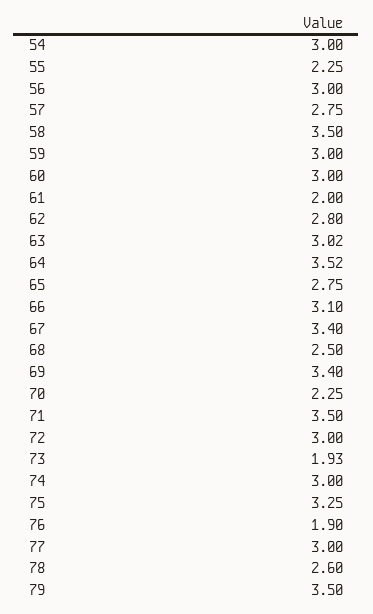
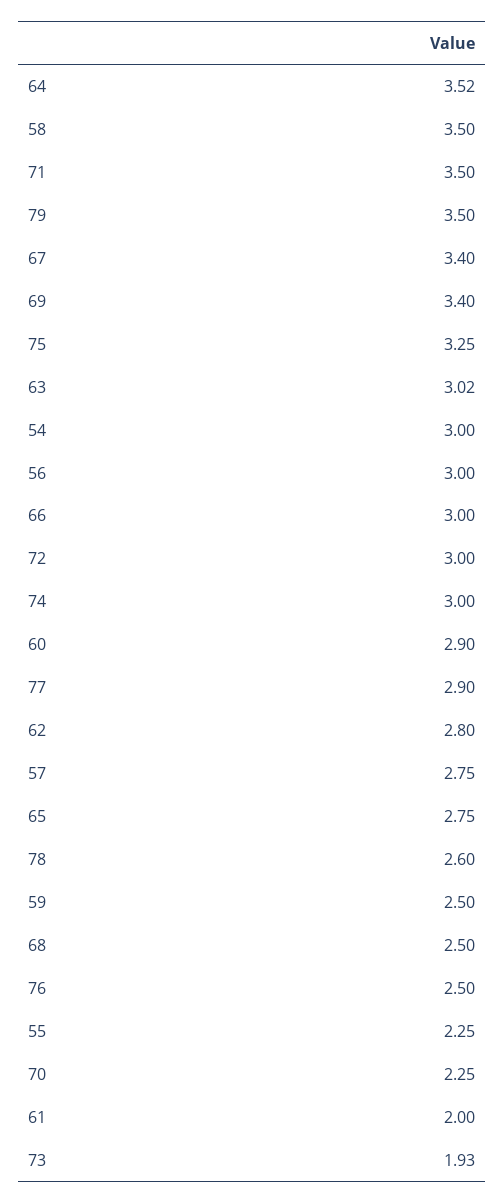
  {
    "54": 3,
    "55": 2.25,
    "56": 3,
    "57": 2.75,
    "58": 3.5,
-   "59": 3,
+   "59": 2.5,
-   "60": 3,
+   "60": 2.9,
    "61": 2,
    "62": 2.8,
    "63": 3.02,
    "64": 3.52,
    "65": 2.75,
-   "66": 3.1,
+   "66": 3,
    "67": 3.4,
    "68": 2.5,
    "69": 3.4,
    "70": 2.25,
    "71": 3.5,
    "72": 3,
    "73": 1.93,
    "74": 3,
    "75": 3.25,
-   "76": 1.9,
+   "76": 2.5,
-   "77": 3,
+   "77": 2.9,
    "78": 2.6,
    "79": 3.5
  }

